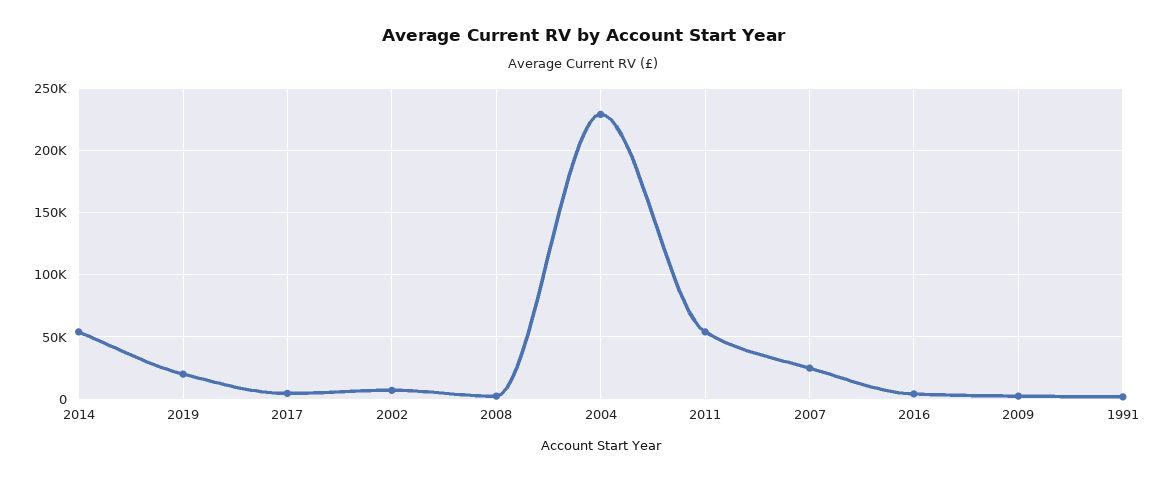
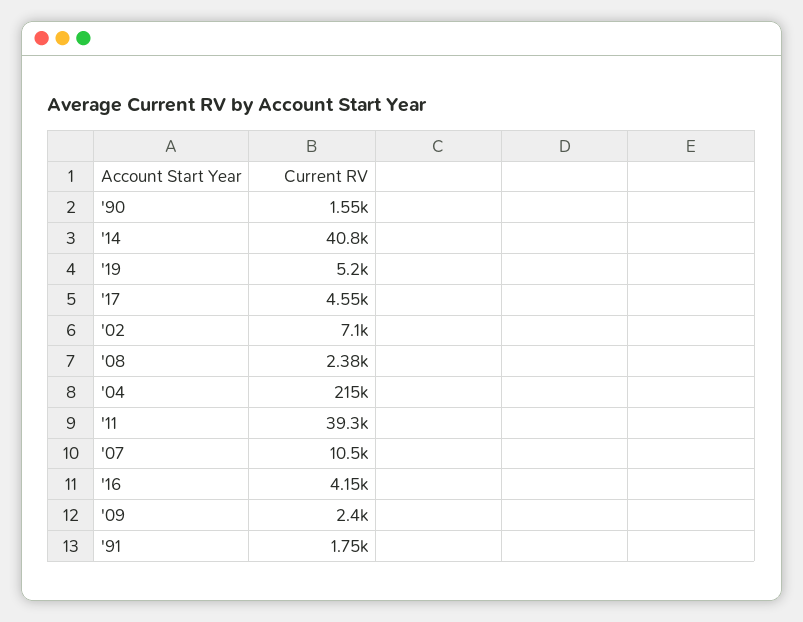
  {
-   "2014": 55000,
+   "2014": 40800,
-   "2019": 20000,
+   "2019": 5200,
    "2017": 4550,
    "2002": 7100,
    "2008": 2380,
-   "2004": 230000,
+   "2004": 215000,
-   "2011": 55000,
+   "2011": 39300,
-   "2007": 25000,
+   "2007": 10500,
    "2016": 4150,
    "2009": 2400,
-   "1991": 1750
+   "1991": 1750,
+   "'90": 1550
  }

